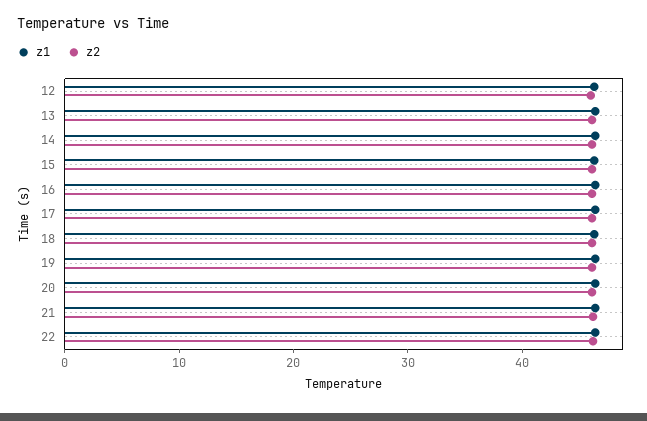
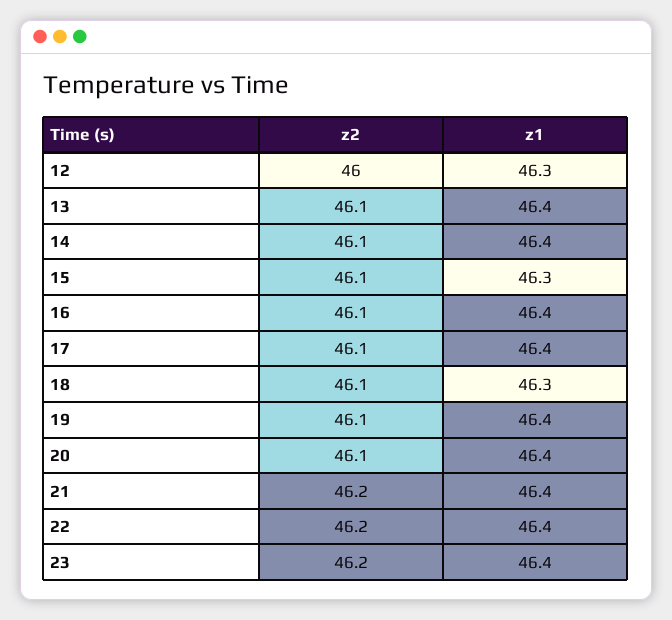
  {
    "z1": {
      "12": 46.3,
      "13": 46.4,
      "14": 46.4,
      "15": 46.3,
      "16": 46.4,
      "17": 46.4,
      "18": 46.3,
      "19": 46.4,
      "20": 46.4,
      "21": 46.4,
-     "22": 46.4
+     "22": 46.4,
+     "23": 46.4
    },
    "z2": {
      "12": 46,
      "13": 46.1,
      "14": 46.1,
      "15": 46.1,
      "16": 46.1,
      "17": 46.1,
      "18": 46.1,
      "19": 46.1,
      "20": 46.1,
      "21": 46.2,
-     "22": 46.2
+     "22": 46.2,
+     "23": 46.2
    }
  }

